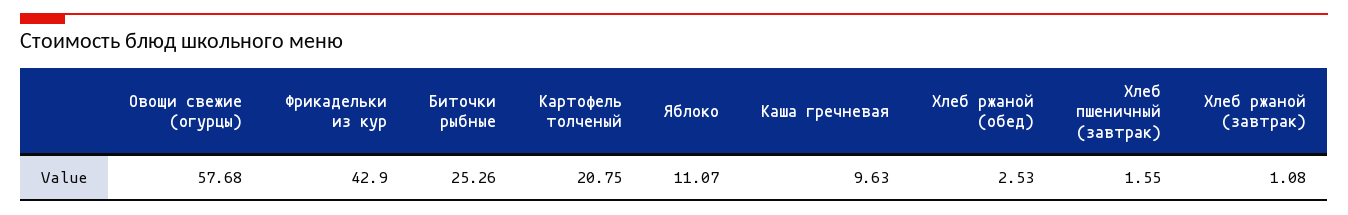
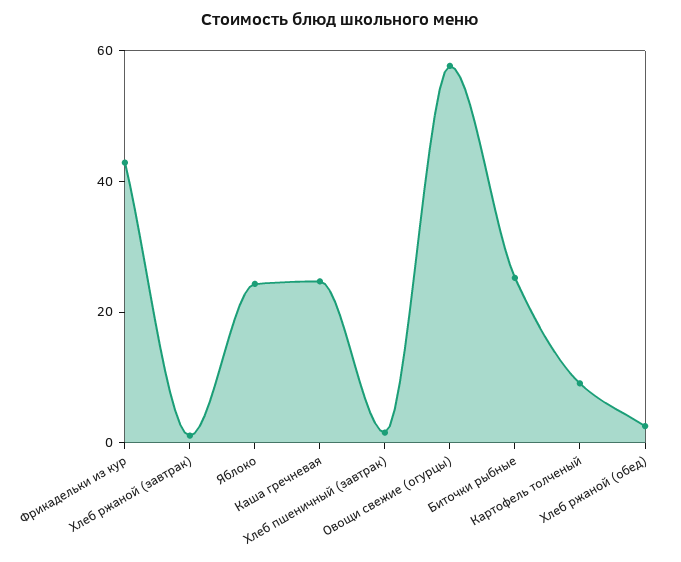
  {
    "Овощи свежие (огурцы)": 57.68,
    "Фрикадельки из кур": 42.9,
    "Биточки рыбные": 25.26,
-   "Картофель толченый": 20.75,
+   "Картофель толченый": 10,
-   "Яблоко": 11.07,
+   "Яблоко": 25,
-   "Каша гречневая": 9.63,
+   "Каша гречневая": 25,
    "Хлеб ржаной (обед)": 2.53,
    "Хлеб пшеничный (завтрак)": 1.55,
    "Хлеб ржаной (завтрак)": 1.08
  }

